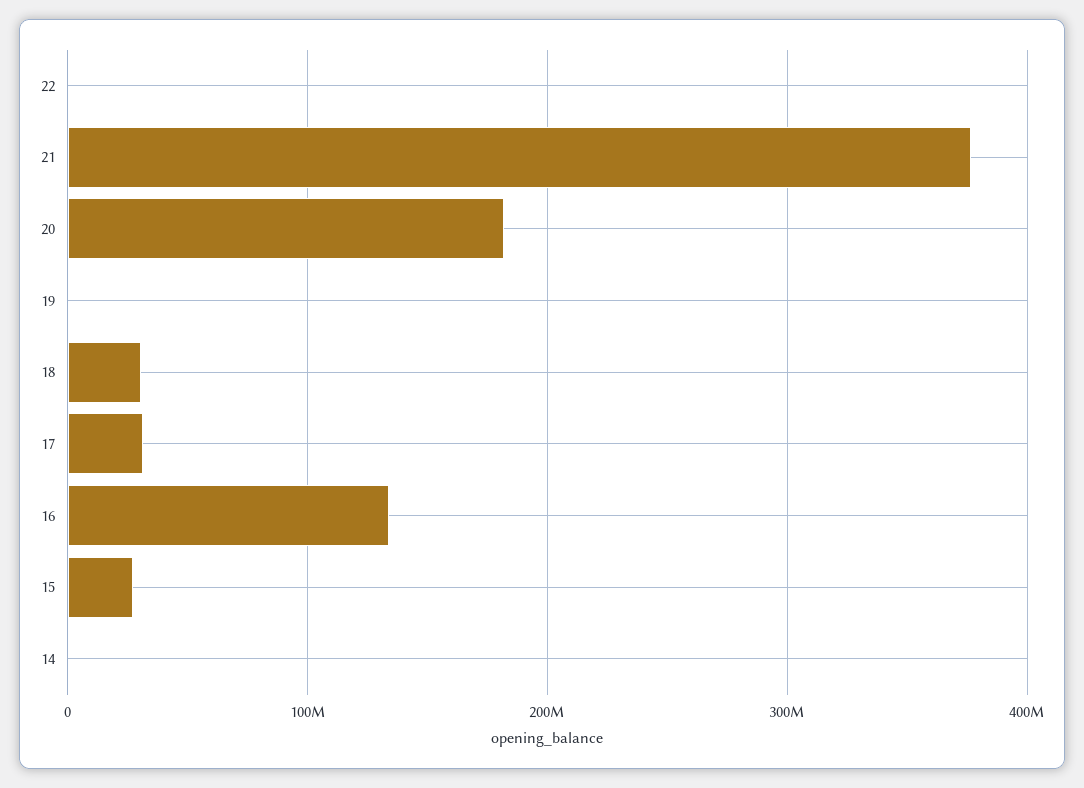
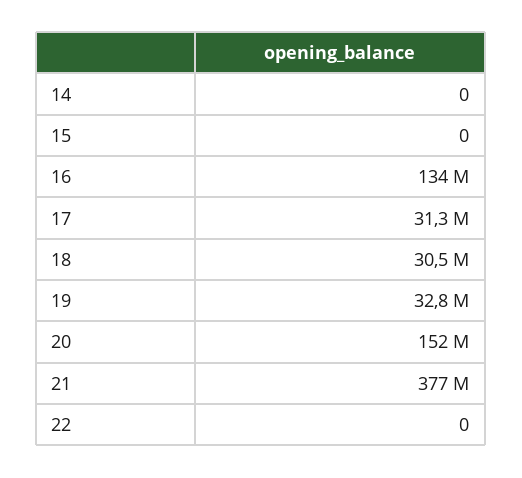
  {
    "22": 0,
    "21": 377000000,
-   "20": 180000000,
+   "20": 152000000,
-   "19": 0,
+   "19": 32800000,
    "18": 30500000,
    "17": 31300000,
    "16": 134000000,
-   "15": 30000000,
+   "15": 0,
    "14": 0
  }

